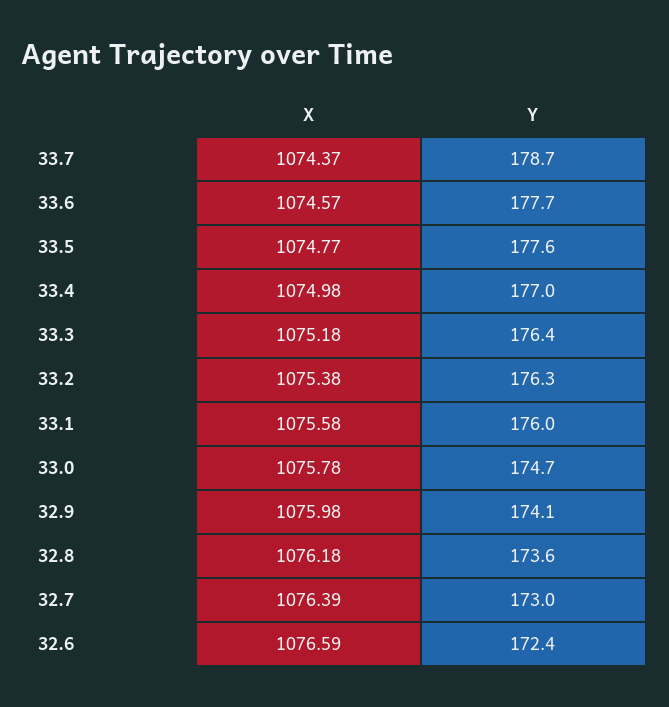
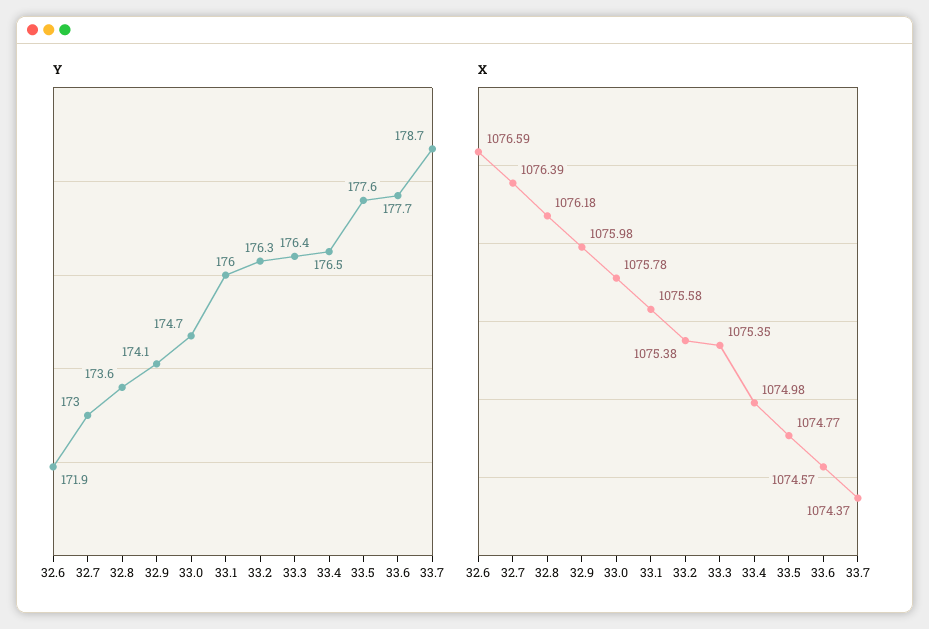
  {
    "X": {
      "33.7": 1074.37,
      "33.6": 1074.57,
      "33.5": 1074.77,
      "33.4": 1074.98,
-     "33.3": 1075.18,
+     "33.3": 1075.35,
      "33.2": 1075.38,
      "33.1": 1075.58,
      "33.0": 1075.78,
      "32.9": 1075.98,
      "32.8": 1076.18,
      "32.7": 1076.39,
      "32.6": 1076.59
    },
    "Y": {
      "33.7": 178.7,
      "33.6": 177.7,
      "33.5": 177.6,
-     "33.4": 177,
+     "33.4": 176.5,
      "33.3": 176.4,
      "33.2": 176.3,
      "33.1": 176,
      "33.0": 174.7,
      "32.9": 174.1,
      "32.8": 173.6,
      "32.7": 173,
-     "32.6": 172.4
+     "32.6": 171.9
    }
  }

